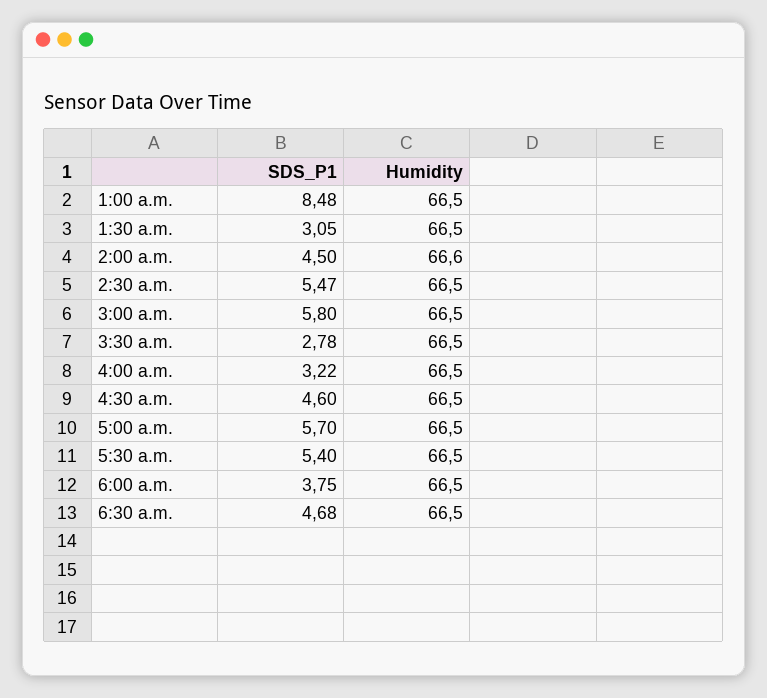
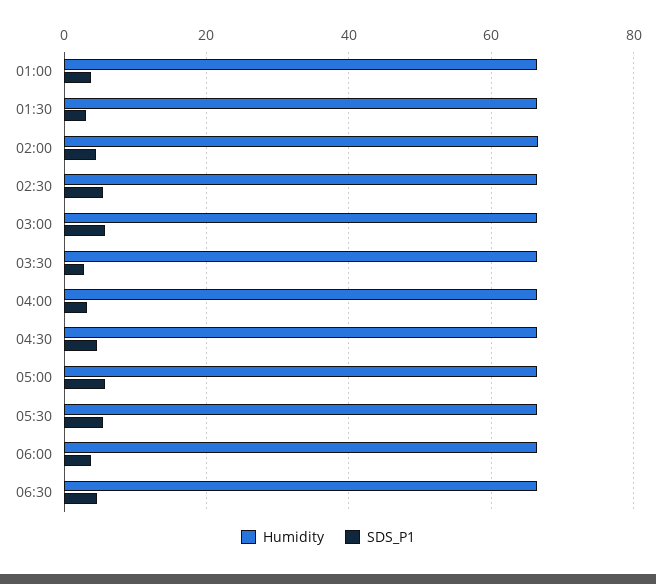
  {
    "SDS_P1": {
-     "1:00 a.m.": 8.48,
+     "1:00 a.m.": 4,
      "1:30 a.m.": 3.05,
      "2:00 a.m.": 4.5,
      "2:30 a.m.": 5.47,
      "3:00 a.m.": 5.8,
      "3:30 a.m.": 2.78,
      "4:00 a.m.": 3.22,
      "4:30 a.m.": 4.6,
      "5:00 a.m.": 5.7,
      "5:30 a.m.": 5.4,
      "6:00 a.m.": 3.75,
      "6:30 a.m.": 4.68
    },
    "Humidity": {
      "1:00 a.m.": 66.5,
      "1:30 a.m.": 66.5,
      "2:00 a.m.": 66.6,
      "2:30 a.m.": 66.5,
      "3:00 a.m.": 66.5,
      "3:30 a.m.": 66.5,
      "4:00 a.m.": 66.5,
      "4:30 a.m.": 66.5,
      "5:00 a.m.": 66.5,
      "5:30 a.m.": 66.5,
      "6:00 a.m.": 66.5,
      "6:30 a.m.": 66.5
    }
  }

